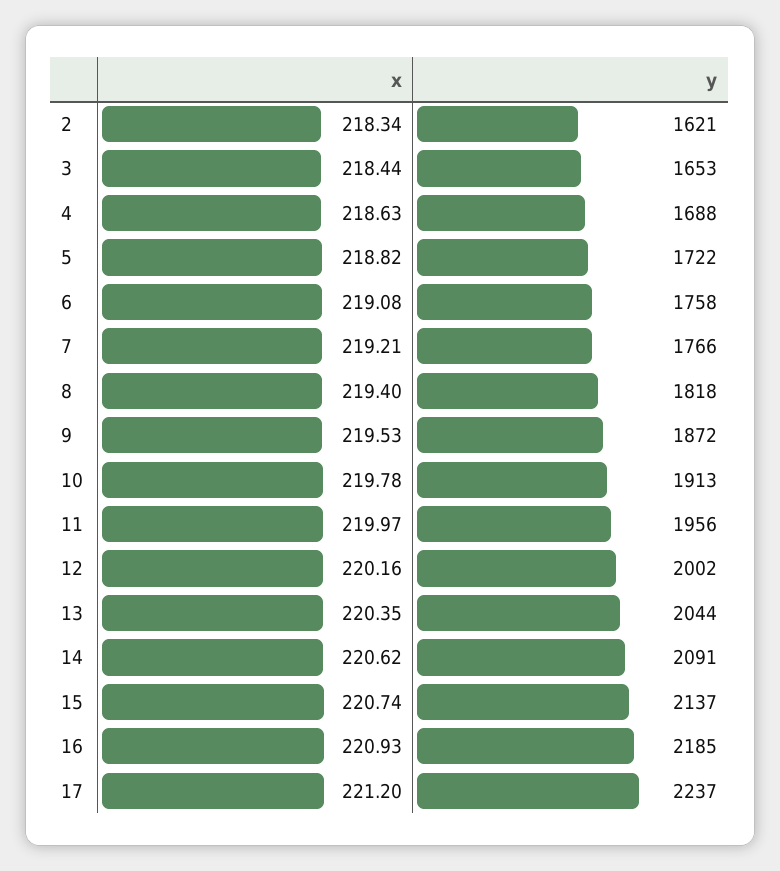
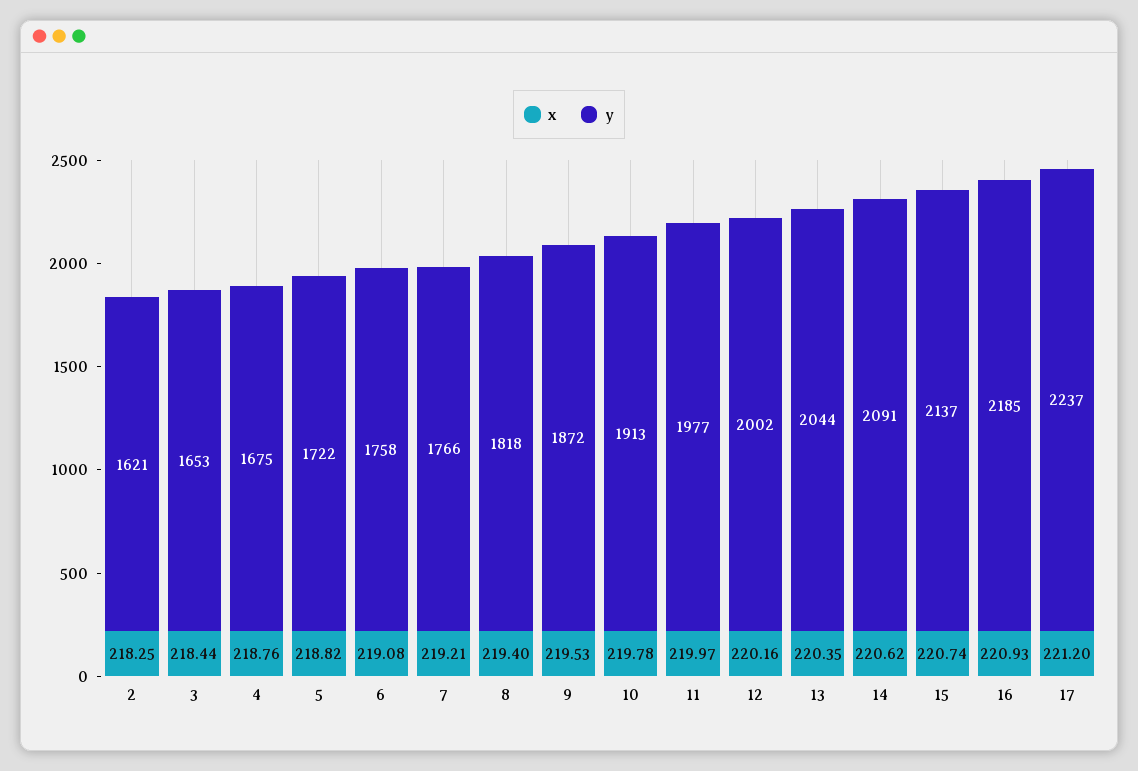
  {
    "x": {
-     "2": 218.34,
+     "2": 218.25,
      "3": 218.44,
-     "4": 218.63,
+     "4": 218.76,
      "5": 218.82,
      "6": 219.08,
      "7": 219.21,
      "8": 219.4,
      "9": 219.53,
      "10": 219.78,
      "11": 219.97,
      "12": 220.16,
      "13": 220.35,
      "14": 220.62,
      "15": 220.74,
      "16": 220.93,
      "17": 221.2
    },
    "y": {
      "2": 1621,
      "3": 1653,
-     "4": 1688,
+     "4": 1675,
      "5": 1722,
      "6": 1758,
      "7": 1766,
      "8": 1818,
      "9": 1872,
      "10": 1913,
-     "11": 1956,
+     "11": 1977,
      "12": 2002,
      "13": 2044,
      "14": 2091,
      "15": 2137,
      "16": 2185,
      "17": 2237
    }
  }

